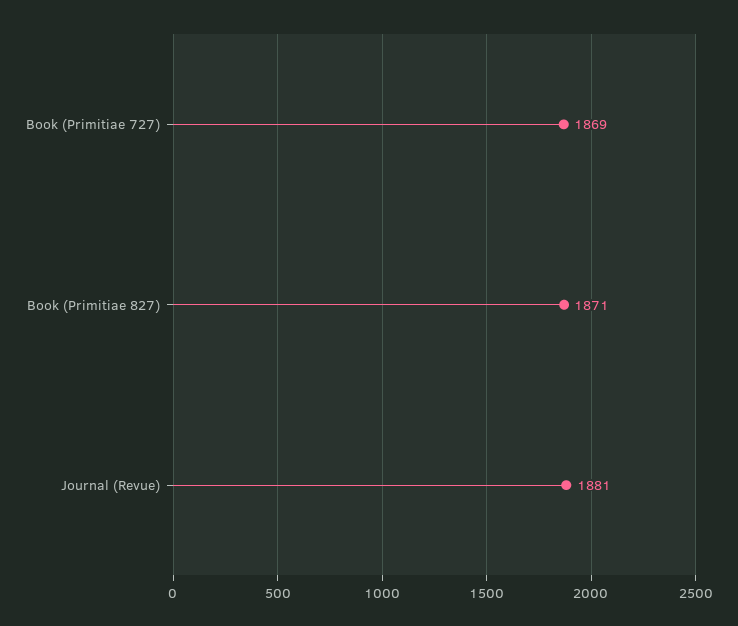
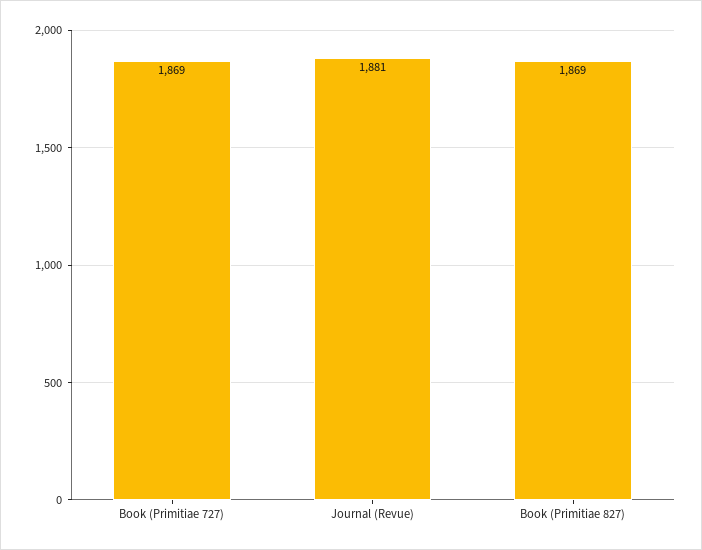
  {
    "Book (Primitiae 727)": 1869,
-   "Book (Primitiae 827)": 1871,
+   "Book (Primitiae 827)": 1869,
    "Journal (Revue)": 1881
  }

